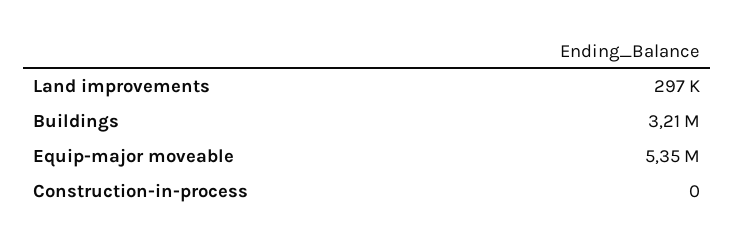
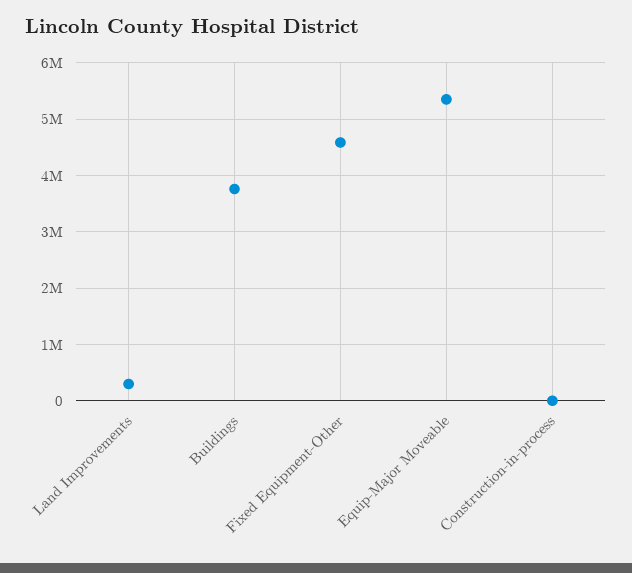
  {
    "Land improvements": 297000,
-   "Buildings": 3210000,
+   "Buildings": 3800000,
    "Equip-major moveable": 5350000,
-   "Construction-in-process": 0
+   "Construction-in-process": 0,
+   "Fixed Equipment-Other": 4600000
  }

